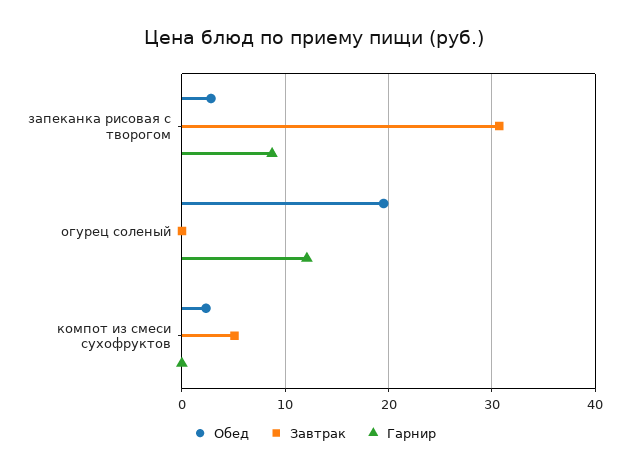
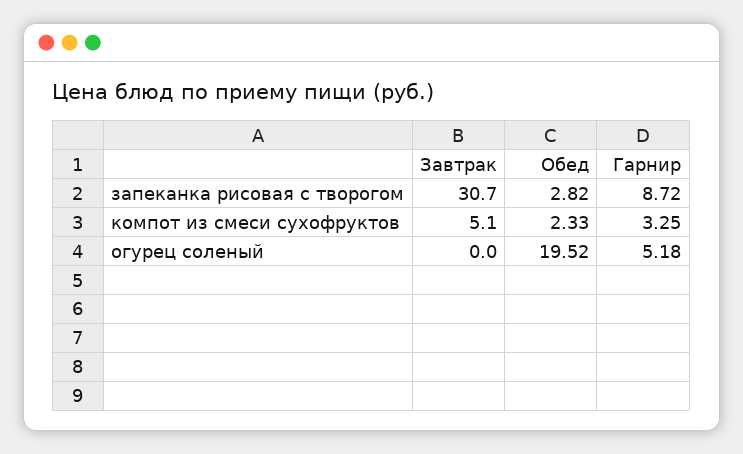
  {
    "Обед": {
      "запеканка рисовая с творогом": 2.82,
      "огурец соленый": 19.52,
      "компот из смеси сухофруктов": 2.33
    },
    "Завтрак": {
      "запеканка рисовая с творогом": 30.7,
      "огурец соленый": 0,
      "компот из смеси сухофруктов": 5.1
    },
    "Гарнир": {
      "запеканка рисовая с творогом": 8.72,
-     "огурец соленый": 12,
+     "огурец соленый": 5.18,
-     "компот из смеси сухофруктов": 0
+     "компот из смеси сухофруктов": 3.25
    }
  }

